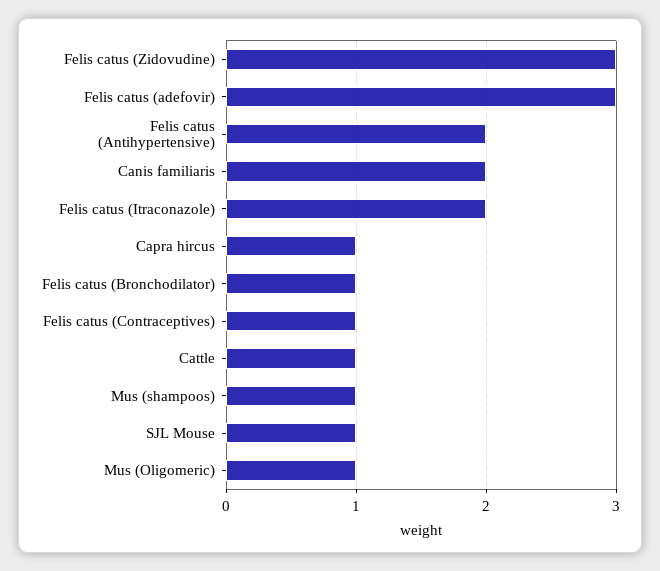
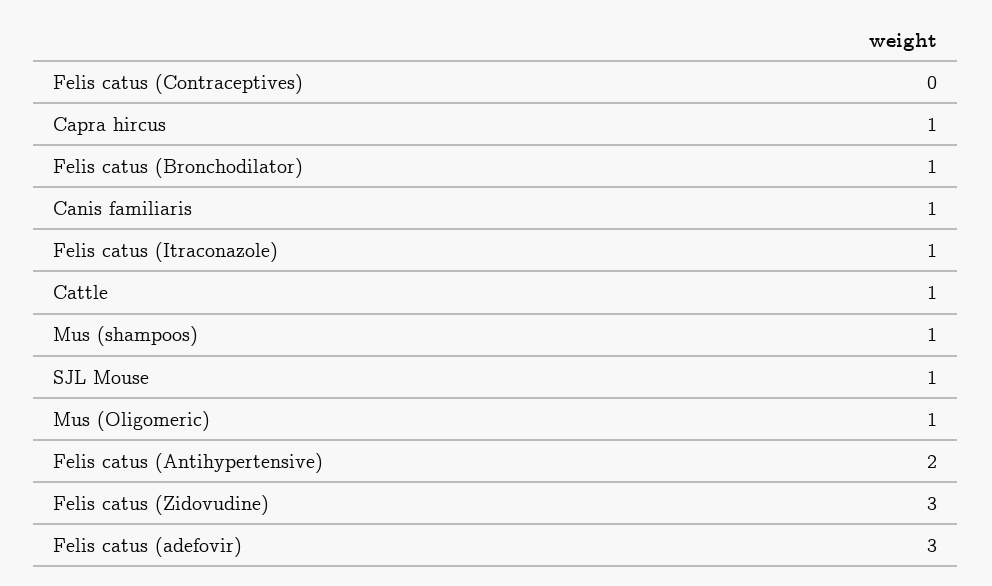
  {
    "Felis catus (Zidovudine)": 3,
    "Felis catus (adefovir)": 3,
    "Felis catus (Antihypertensive)": 2,
-   "Canis familiaris": 2,
+   "Canis familiaris": 1,
-   "Felis catus (Itraconazole)": 2,
+   "Felis catus (Itraconazole)": 1,
    "Capra hircus": 1,
    "Felis catus (Bronchodilator)": 1,
-   "Felis catus (Contraceptives)": 1,
+   "Felis catus (Contraceptives)": 0,
    "Cattle": 1,
    "Mus (shampoos)": 1,
    "SJL Mouse": 1,
    "Mus (Oligomeric)": 1
  }

